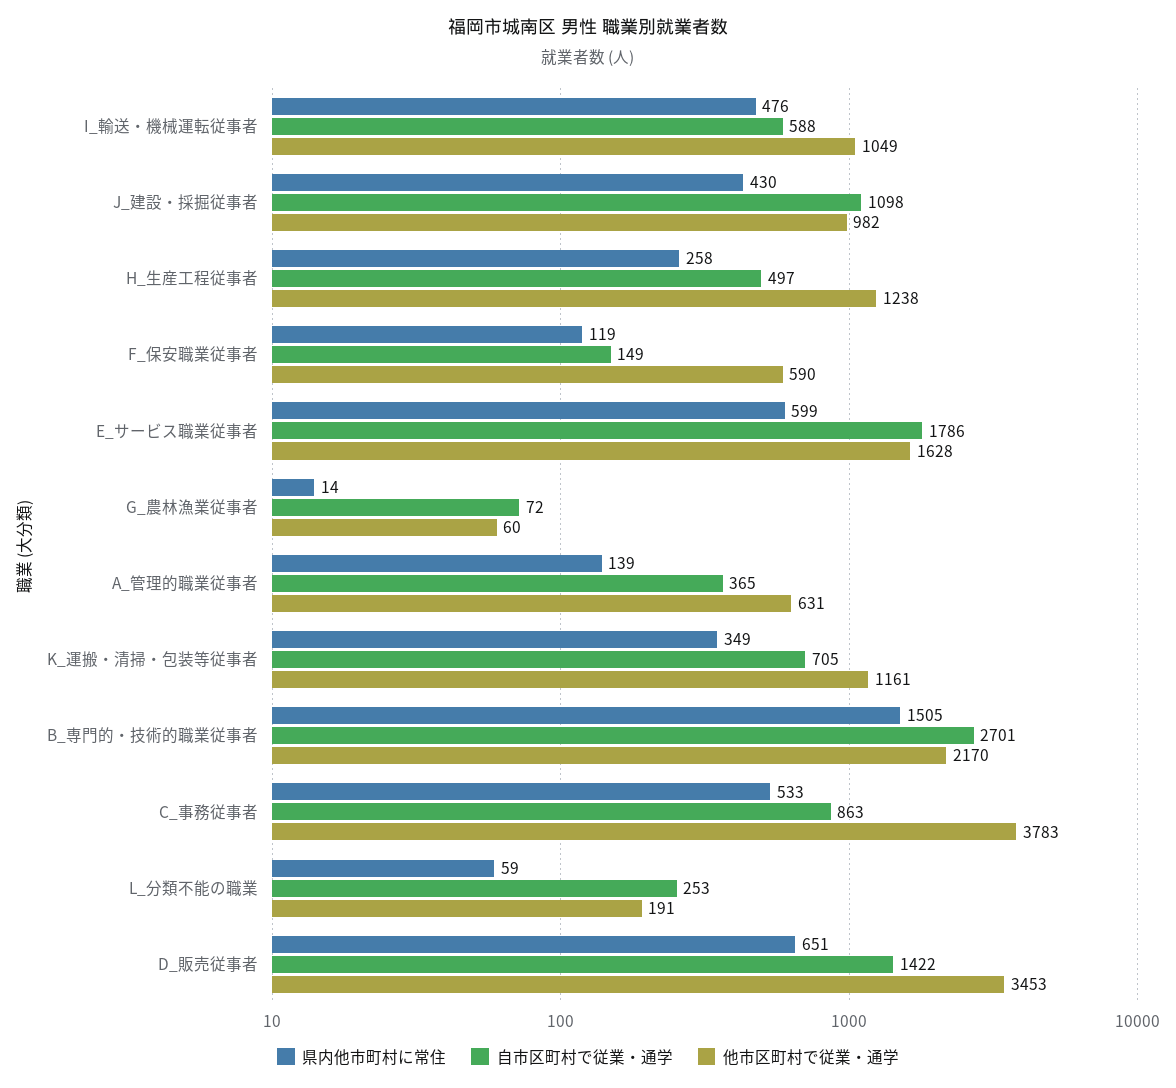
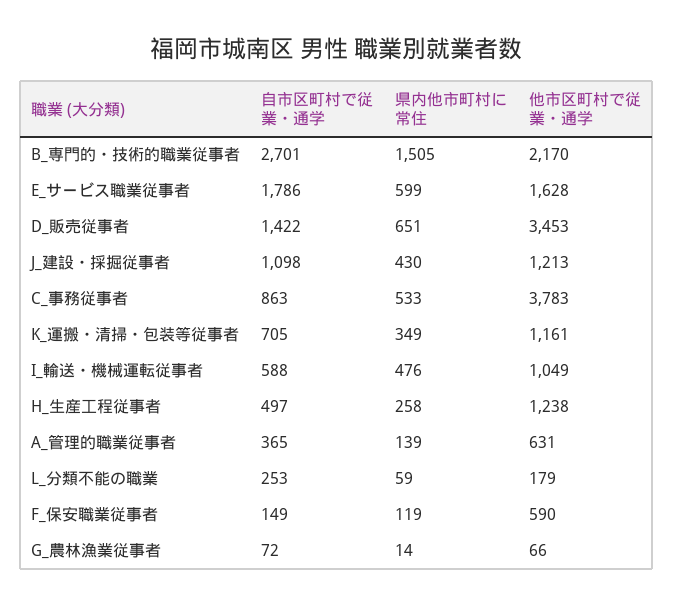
  {
    "県内他市町村に常住": {
      "I_輸送・機械運転従事者": 476,
      "J_建設・採掘従事者": 430,
      "H_生産工程従事者": 258,
      "F_保安職業従事者": 119,
      "E_サービス職業従事者": 599,
      "G_農林漁業従事者": 14,
      "A_管理的職業従事者": 139,
      "K_運搬・清掃・包装等従事者": 349,
      "B_専門的・技術的職業従事者": 1505,
      "C_事務従事者": 533,
      "L_分類不能の職業": 59,
      "D_販売従事者": 651
    },
    "自市区町村で従業・通学": {
      "I_輸送・機械運転従事者": 588,
      "J_建設・採掘従事者": 1098,
      "H_生産工程従事者": 497,
      "F_保安職業従事者": 149,
      "E_サービス職業従事者": 1786,
      "G_農林漁業従事者": 72,
      "A_管理的職業従事者": 365,
      "K_運搬・清掃・包装等従事者": 705,
      "B_専門的・技術的職業従事者": 2701,
      "C_事務従事者": 863,
      "L_分類不能の職業": 253,
      "D_販売従事者": 1422
    },
    "他市区町村で従業・通学": {
      "I_輸送・機械運転従事者": 1049,
-     "J_建設・採掘従事者": 982,
+     "J_建設・採掘従事者": 1213,
      "H_生産工程従事者": 1238,
      "F_保安職業従事者": 590,
      "E_サービス職業従事者": 1628,
-     "G_農林漁業従事者": 60,
+     "G_農林漁業従事者": 66,
      "A_管理的職業従事者": 631,
      "K_運搬・清掃・包装等従事者": 1161,
      "B_専門的・技術的職業従事者": 2170,
      "C_事務従事者": 3783,
-     "L_分類不能の職業": 191,
+     "L_分類不能の職業": 179,
      "D_販売従事者": 3453
    }
  }

